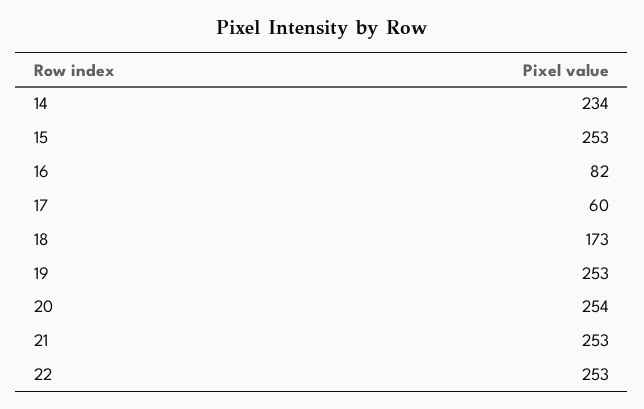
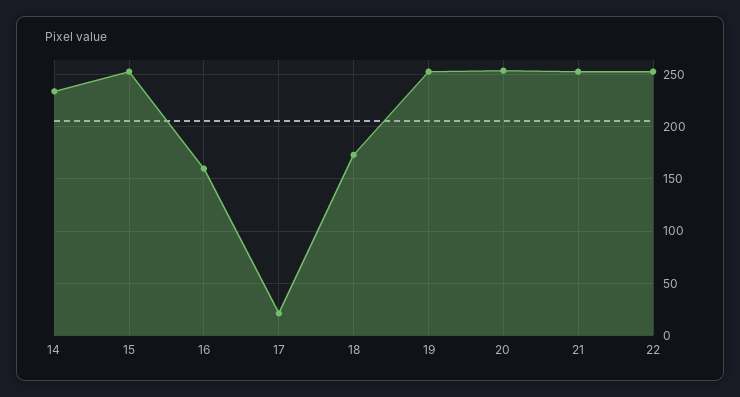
  {
    "14": 234,
    "15": 253,
-   "16": 82,
+   "16": 160,
-   "17": 60,
+   "17": 20,
    "18": 173,
    "19": 253,
    "20": 254,
    "21": 253,
    "22": 253
  }

